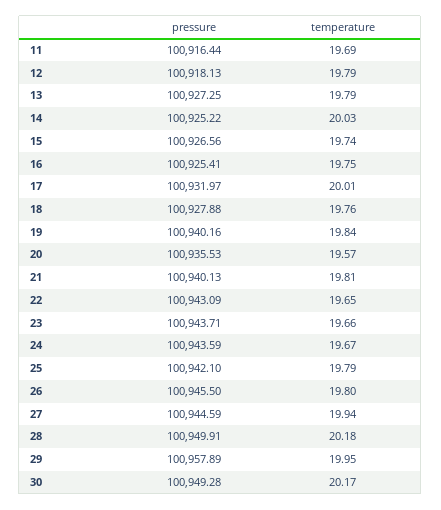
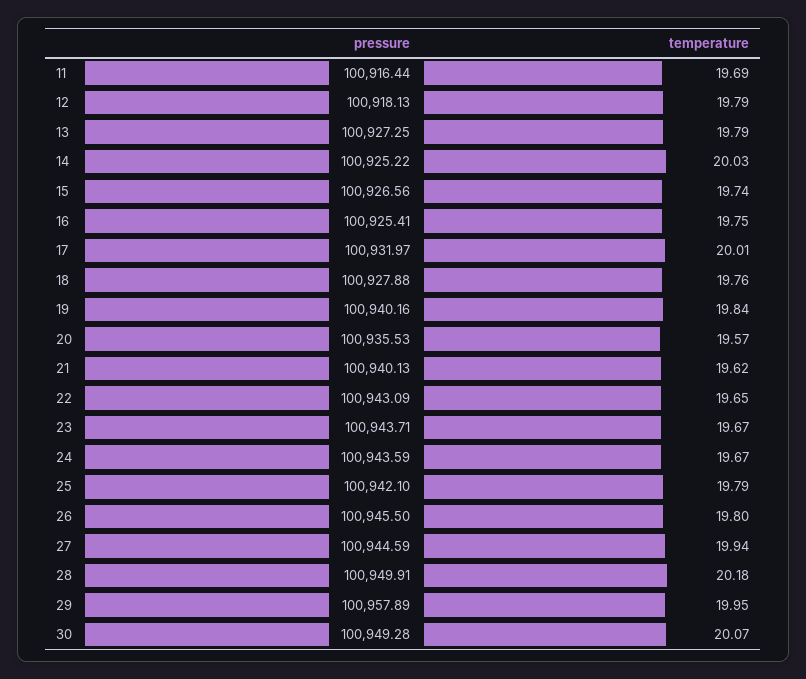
  {
    "pressure": {
      "11": 100916.44,
      "12": 100918.13,
      "13": 100927.25,
      "14": 100925.22,
      "15": 100926.56,
      "16": 100925.41,
      "17": 100931.97,
      "18": 100927.88,
      "19": 100940.16,
      "20": 100935.53,
      "21": 100940.13,
      "22": 100943.09,
      "23": 100943.71,
      "24": 100943.59,
      "25": 100942.1,
      "26": 100945.5,
      "27": 100944.59,
      "28": 100949.91,
      "29": 100957.89,
      "30": 100949.28
    },
    "temperature": {
      "11": 19.69,
      "12": 19.79,
      "13": 19.79,
      "14": 20.03,
      "15": 19.74,
      "16": 19.75,
      "17": 20.01,
      "18": 19.76,
      "19": 19.84,
      "20": 19.57,
-     "21": 19.81,
+     "21": 19.62,
      "22": 19.65,
-     "23": 19.66,
+     "23": 19.67,
      "24": 19.67,
      "25": 19.79,
      "26": 19.8,
      "27": 19.94,
      "28": 20.18,
      "29": 19.95,
-     "30": 20.17
+     "30": 20.07
    }
  }

